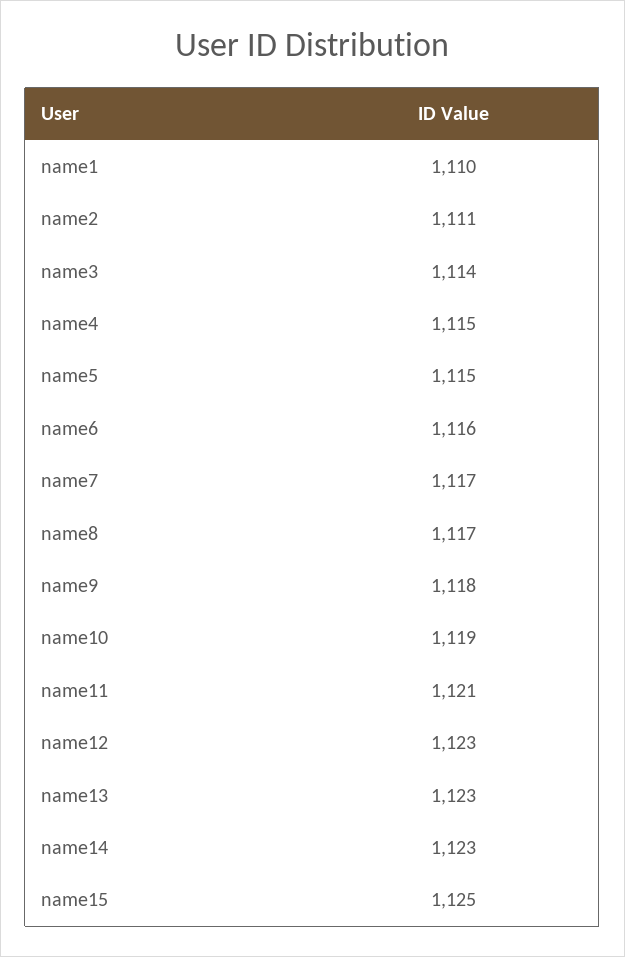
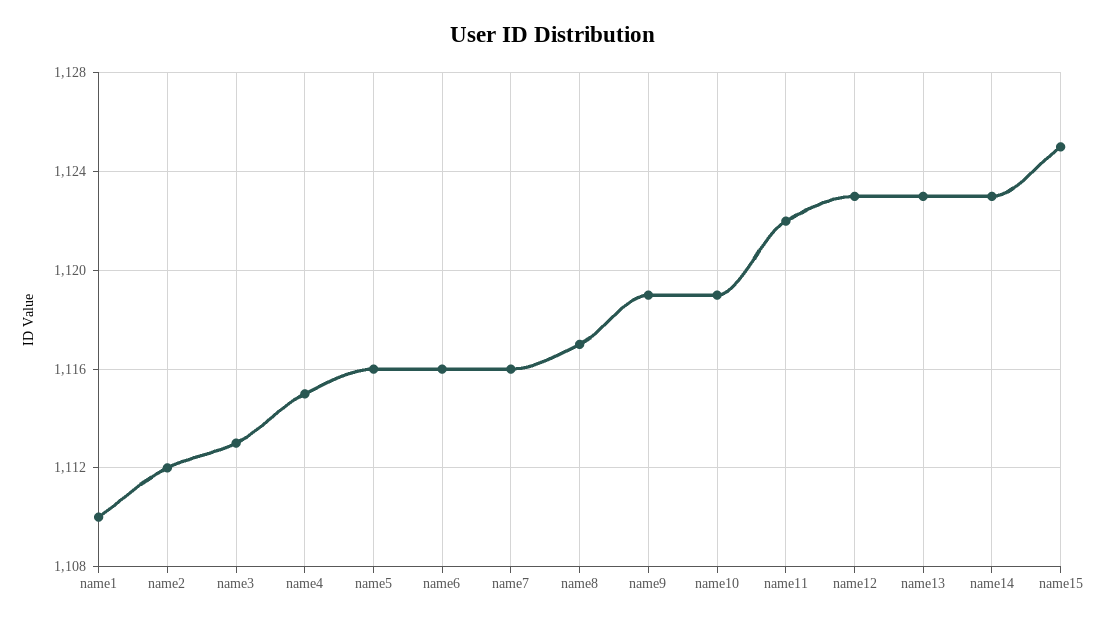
  {
    "name1": 1110,
-   "name2": 1111,
+   "name2": 1112,
-   "name3": 1114,
+   "name3": 1113,
    "name4": 1115,
-   "name5": 1115,
+   "name5": 1116,
    "name6": 1116,
-   "name7": 1117,
+   "name7": 1116,
    "name8": 1117,
-   "name9": 1118,
+   "name9": 1119,
    "name10": 1119,
-   "name11": 1121,
+   "name11": 1122,
    "name12": 1123,
    "name13": 1123,
    "name14": 1123,
    "name15": 1125
  }

